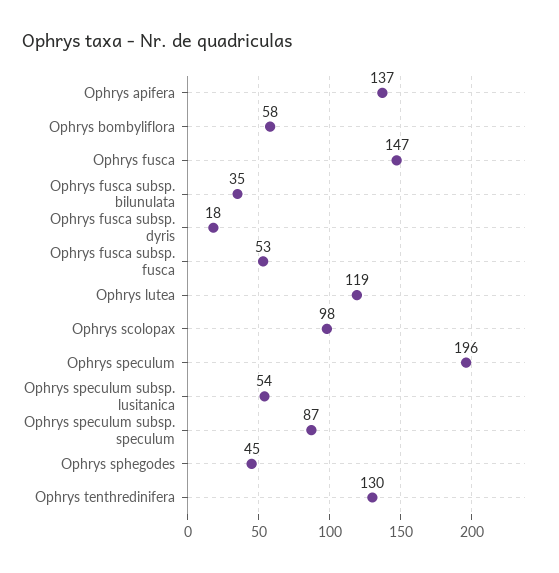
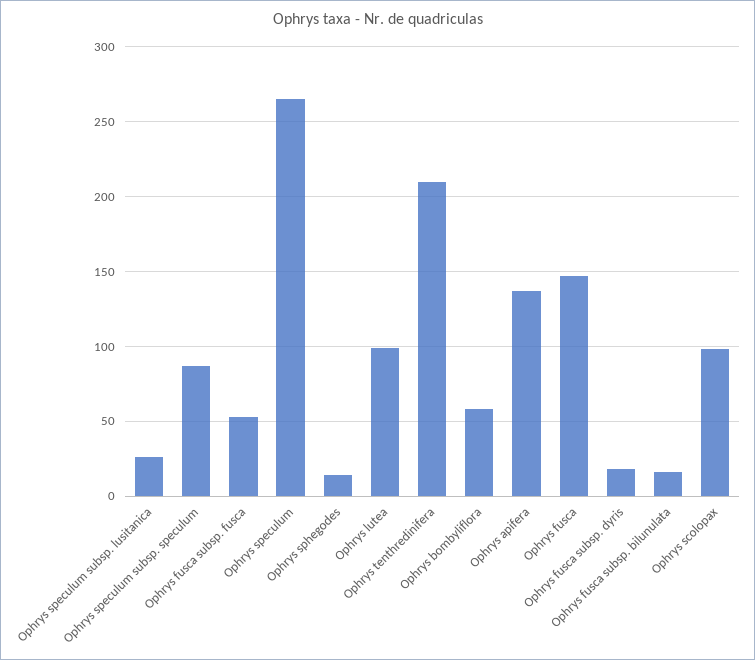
  {
    "Ophrys apifera": 137,
    "Ophrys bombyliflora": 58,
    "Ophrys fusca": 147,
-   "Ophrys fusca subsp. bilunulata": 35,
+   "Ophrys fusca subsp. bilunulata": 15,
    "Ophrys fusca subsp. dyris": 18,
    "Ophrys fusca subsp. fusca": 53,
-   "Ophrys lutea": 119,
+   "Ophrys lutea": 100,
    "Ophrys scolopax": 98,
-   "Ophrys speculum": 196,
+   "Ophrys speculum": 265,
-   "Ophrys speculum subsp. lusitanica": 54,
+   "Ophrys speculum subsp. lusitanica": 25,
    "Ophrys speculum subsp. speculum": 87,
-   "Ophrys sphegodes": 45,
+   "Ophrys sphegodes": 15,
-   "Ophrys tenthredinifera": 130
+   "Ophrys tenthredinifera": 210
  }

